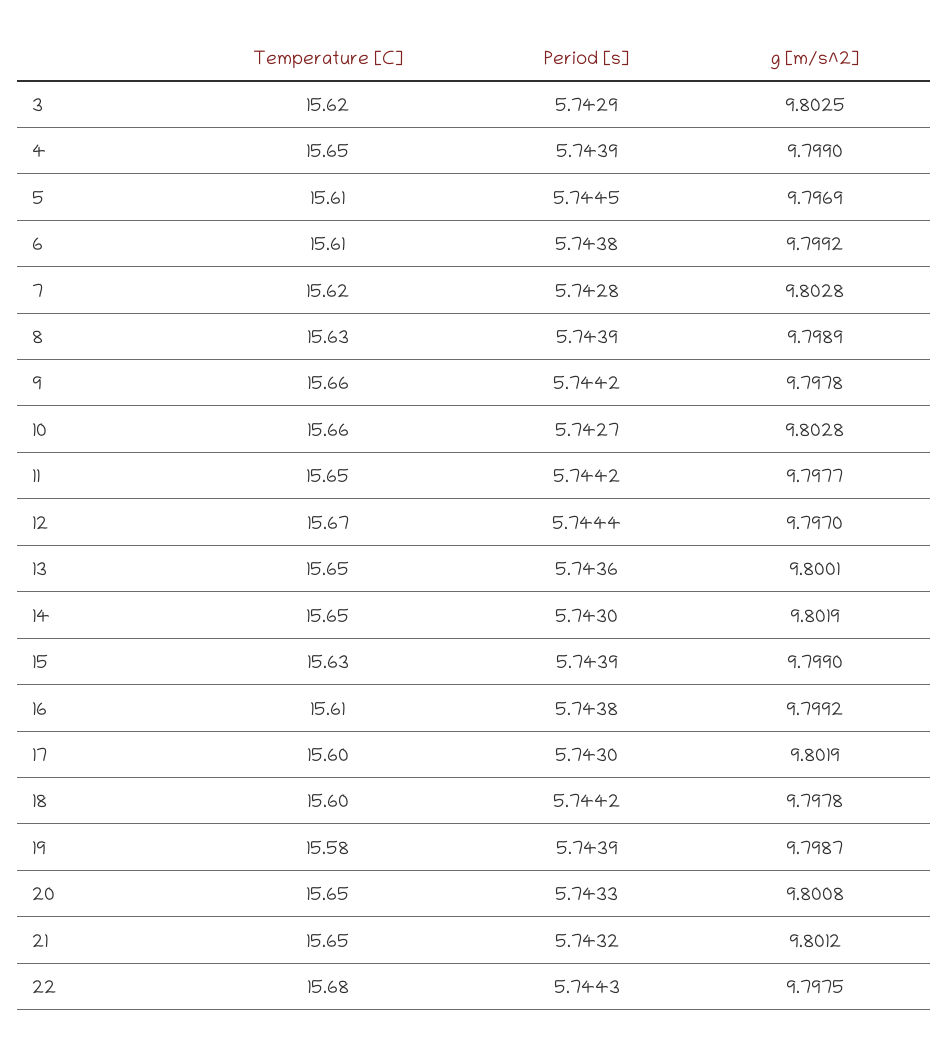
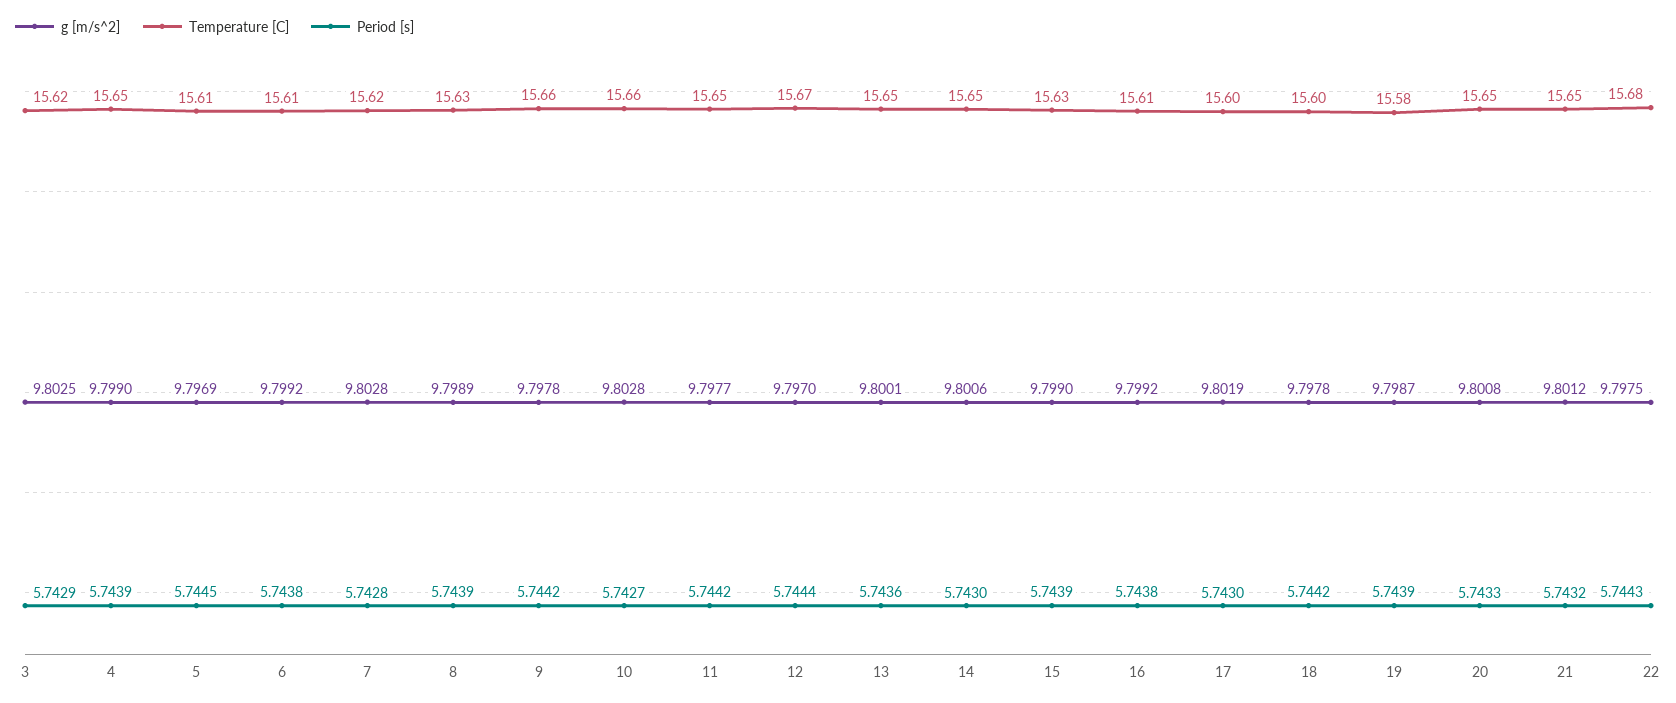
  {
    "Temperature [C]": {
      "3": 15.62,
      "4": 15.65,
      "5": 15.61,
      "6": 15.61,
      "7": 15.62,
      "8": 15.63,
      "9": 15.66,
      "10": 15.66,
      "11": 15.65,
      "12": 15.67,
      "13": 15.65,
      "14": 15.65,
      "15": 15.63,
      "16": 15.61,
      "17": 15.6,
      "18": 15.6,
      "19": 15.58,
      "20": 15.65,
      "21": 15.65,
      "22": 15.68
    },
    "Period [s]": {
      "3": 5.7429,
      "4": 5.7439,
      "5": 5.7445,
      "6": 5.7438,
      "7": 5.7428,
      "8": 5.7439,
      "9": 5.7442,
      "10": 5.7427,
      "11": 5.7442,
      "12": 5.7444,
      "13": 5.7436,
      "14": 5.743,
      "15": 5.7439,
      "16": 5.7438,
      "17": 5.743,
      "18": 5.7442,
      "19": 5.7439,
      "20": 5.7433,
      "21": 5.7432,
      "22": 5.7443
    },
    "g [m/s^2]": {
      "3": 9.8025,
      "4": 9.799,
      "5": 9.7969,
      "6": 9.7992,
      "7": 9.8028,
      "8": 9.7989,
      "9": 9.7978,
      "10": 9.8028,
      "11": 9.7977,
      "12": 9.797,
      "13": 9.8001,
-     "14": 9.8019,
+     "14": 9.8006,
      "15": 9.799,
      "16": 9.7992,
      "17": 9.8019,
      "18": 9.7978,
      "19": 9.7987,
      "20": 9.8008,
      "21": 9.8012,
      "22": 9.7975
    }
  }

